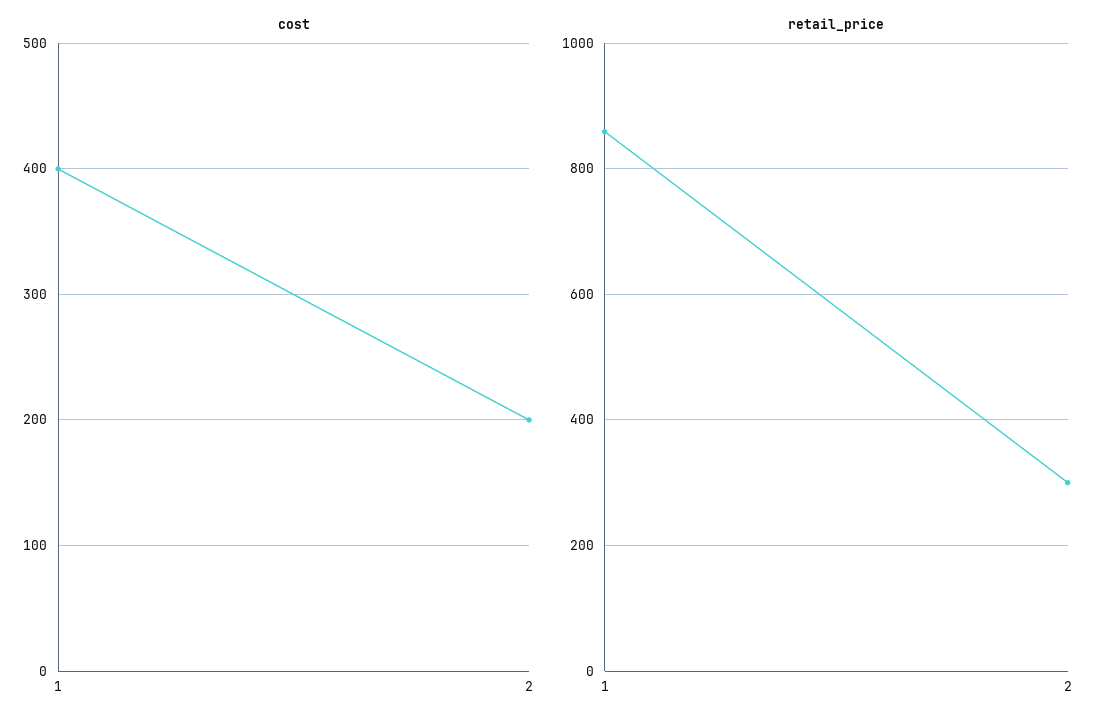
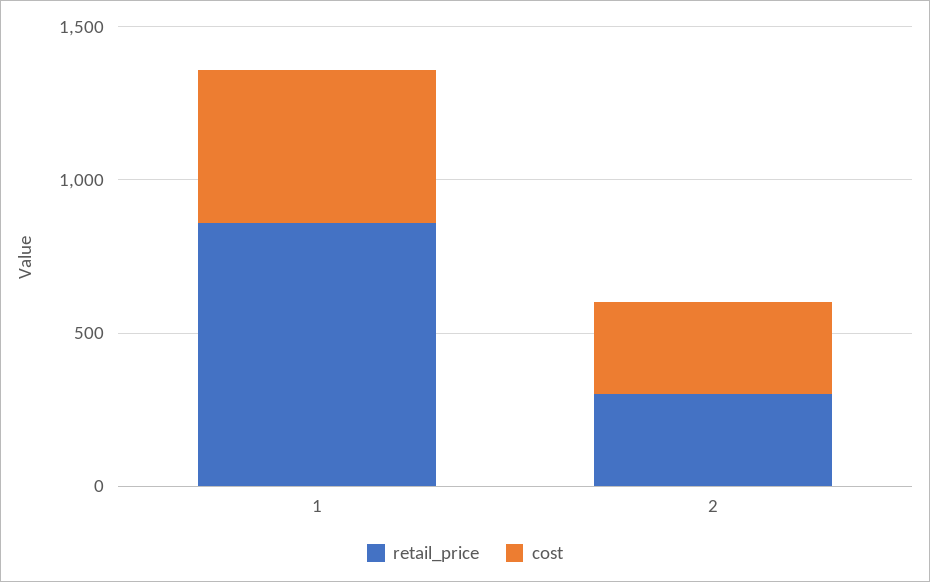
  {
    "cost": {
-     "1": 400,
+     "1": 500,
-     "2": 200
+     "2": 300
    },
    "retail_price": {
      "1": 860,
      "2": 300
    }
  }

